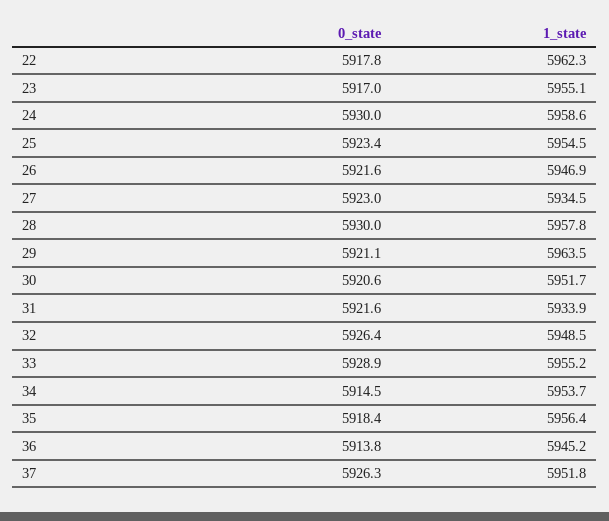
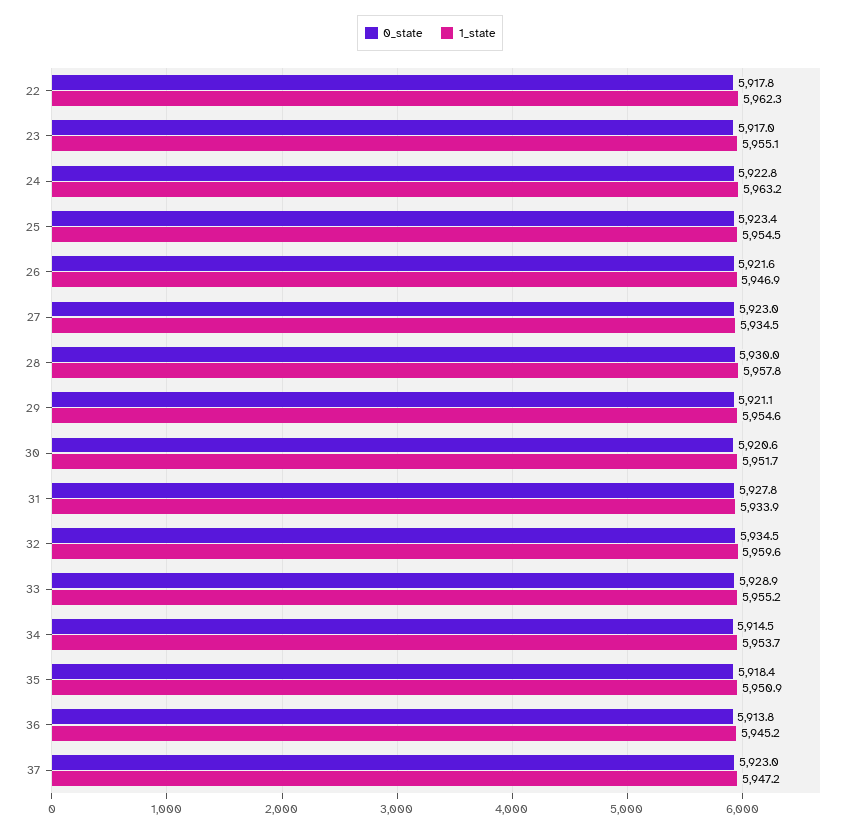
  {
    "0_state": {
      "22": 5917.8,
      "23": 5917,
-     "24": 5930,
+     "24": 5922.8,
      "25": 5923.4,
      "26": 5921.6,
      "27": 5923,
      "28": 5930,
      "29": 5921.1,
      "30": 5920.6,
-     "31": 5921.6,
+     "31": 5927.8,
-     "32": 5926.4,
+     "32": 5934.5,
      "33": 5928.9,
      "34": 5914.5,
      "35": 5918.4,
      "36": 5913.8,
-     "37": 5926.3
+     "37": 5923
    },
    "1_state": {
      "22": 5962.3,
      "23": 5955.1,
-     "24": 5958.6,
+     "24": 5963.2,
      "25": 5954.5,
      "26": 5946.9,
      "27": 5934.5,
      "28": 5957.8,
-     "29": 5963.5,
+     "29": 5954.6,
      "30": 5951.7,
      "31": 5933.9,
-     "32": 5948.5,
+     "32": 5959.6,
      "33": 5955.2,
      "34": 5953.7,
-     "35": 5956.4,
+     "35": 5950.9,
      "36": 5945.2,
-     "37": 5951.8
+     "37": 5947.2
    }
  }

